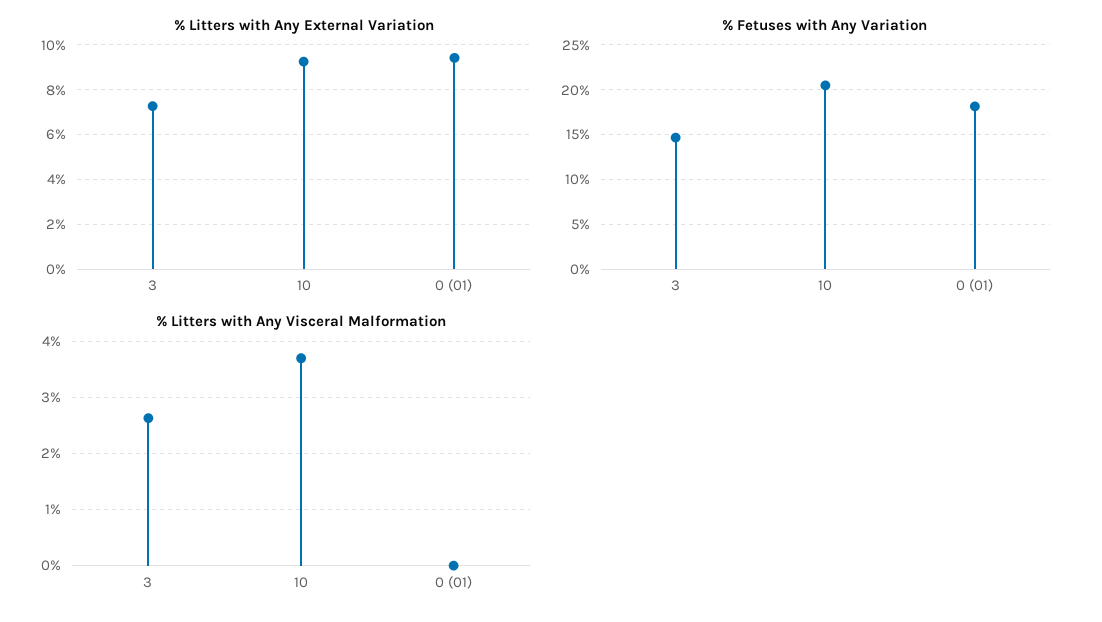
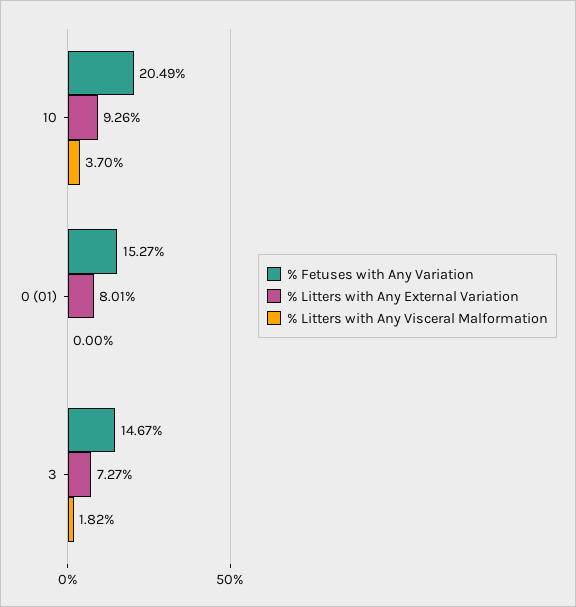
  {
    "% Litters with Any External Variation": {
      "3": 7.27,
      "10": 9.26,
-     "0 (01)": 9.5
+     "0 (01)": 8.01
    },
    "% Fetuses with Any Variation": {
      "3": 14.67,
      "10": 20.49,
-     "0 (01)": 18
+     "0 (01)": 15.27
    },
    "% Litters with Any Visceral Malformation": {
-     "3": 2.6,
+     "3": 1.82,
      "10": 3.7,
      "0 (01)": 0
    }
  }

